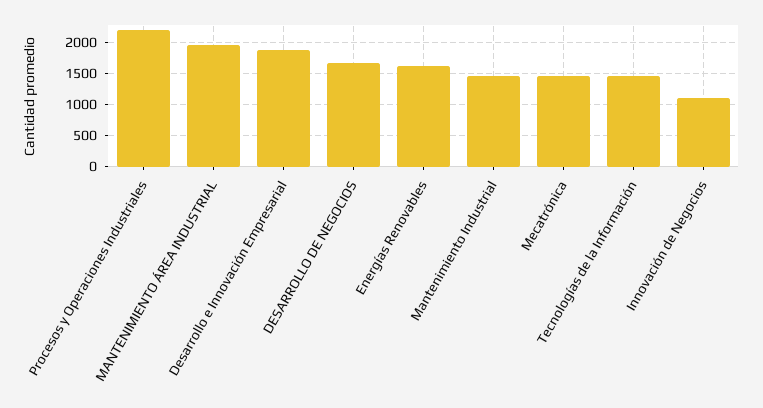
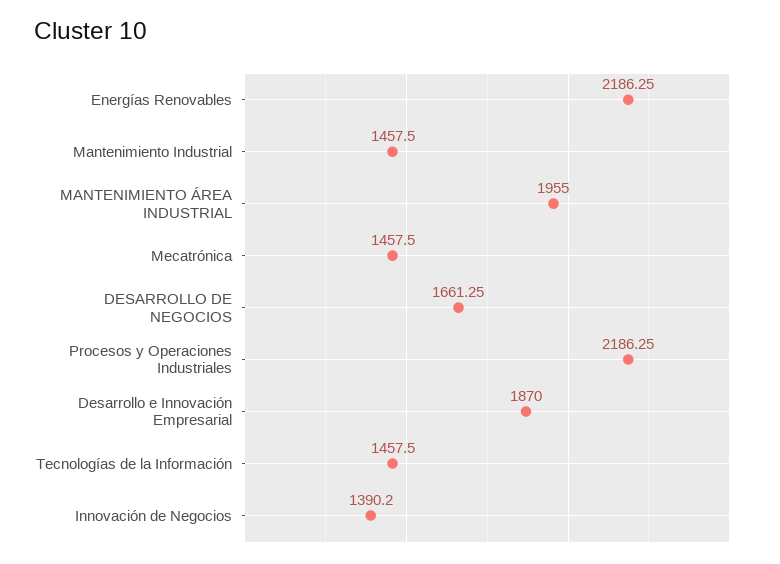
  {
    "Procesos y Operaciones Industriales": 2186.25,
    "MANTENIMIENTO ÁREA INDUSTRIAL": 1955,
    "Desarrollo e Innovación Empresarial": 1870,
    "DESARROLLO DE NEGOCIOS": 1661.25,
-   "Energías Renovables": 1600,
+   "Energías Renovables": 2186.25,
    "Mantenimiento Industrial": 1457.5,
    "Mecatrónica": 1457.5,
    "Tecnologías de la Información": 1457.5,
-   "Innovación de Negocios": 1100
+   "Innovación de Negocios": 1390.2
  }

